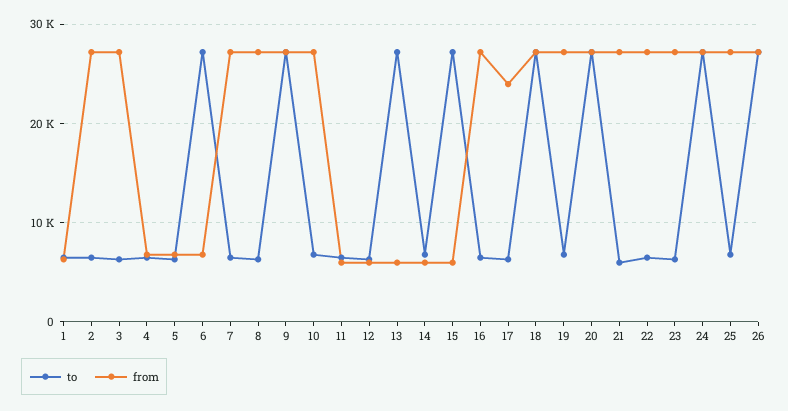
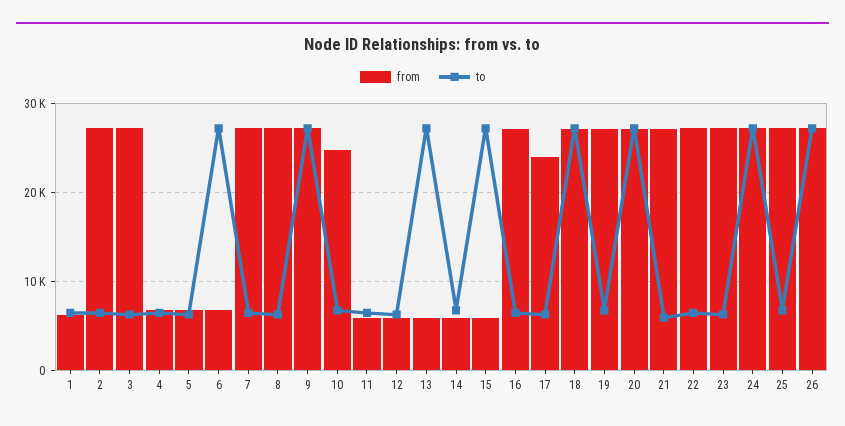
  {
    "to": {
      "1": 6000,
      "2": 6000,
      "3": 6000,
      "4": 6000,
      "5": 6000,
      "6": 27000,
      "7": 6000,
      "8": 6000,
      "9": 27000,
      "10": 7000,
      "11": 6000,
      "12": 6000,
      "13": 27000,
      "14": 7000,
      "15": 27000,
      "16": 6000,
      "17": 6000,
      "18": 27000,
      "19": 7000,
      "20": 27000,
      "21": 6000,
      "22": 6000,
      "23": 6000,
      "24": 27000,
      "25": 7000,
      "26": 27000
    },
    "from": {
      "1": 6000,
      "2": 27000,
      "3": 27000,
      "4": 7000,
      "5": 7000,
      "6": 7000,
      "7": 27000,
      "8": 27000,
      "9": 27000,
-     "10": 27000,
+     "10": 25000,
      "11": 6000,
      "12": 6000,
      "13": 6000,
      "14": 6000,
      "15": 6000,
      "16": 27000,
      "17": 24000,
      "18": 27000,
      "19": 27000,
      "20": 27000,
      "21": 27000,
      "22": 27000,
      "23": 27000,
      "24": 27000,
      "25": 27000,
      "26": 27000
    }
  }

